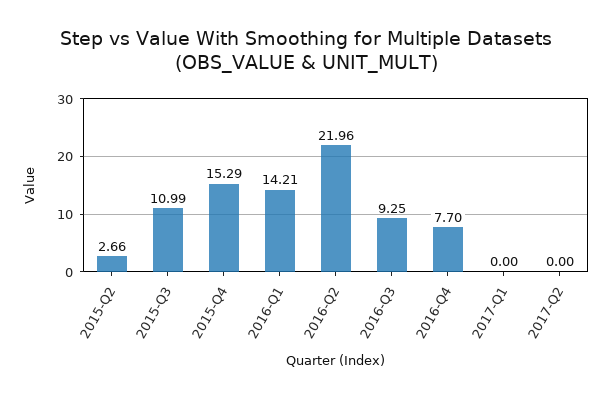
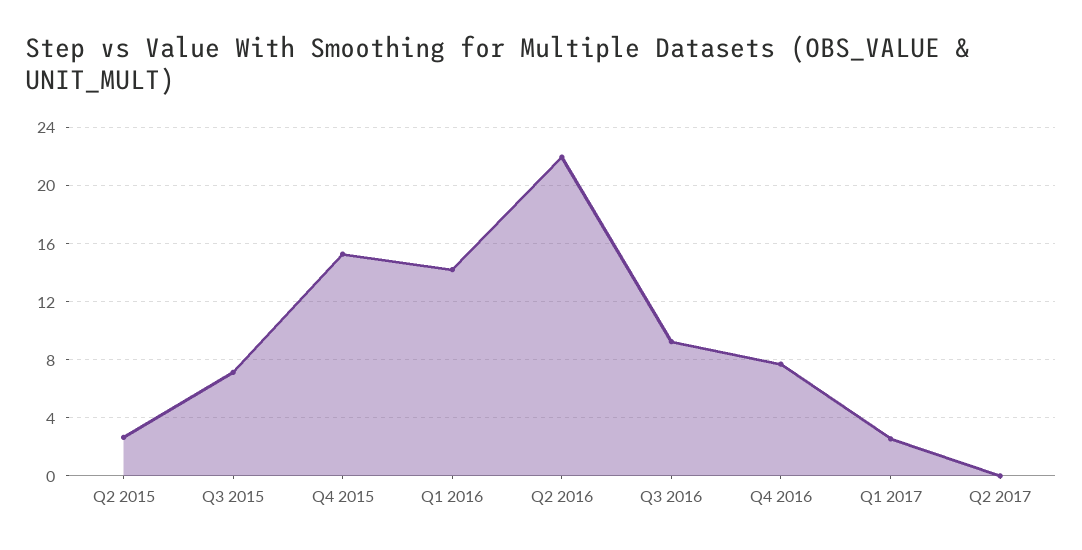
  {
    "2015-Q2": 2.66,
-   "2015-Q3": 10.99,
+   "2015-Q3": 7,
    "2015-Q4": 15.29,
    "2016-Q1": 14.21,
    "2016-Q2": 21.96,
    "2016-Q3": 9.25,
    "2016-Q4": 7.7,
-   "2017-Q1": 0,
+   "2017-Q1": 2.5,
    "2017-Q2": 0
  }

